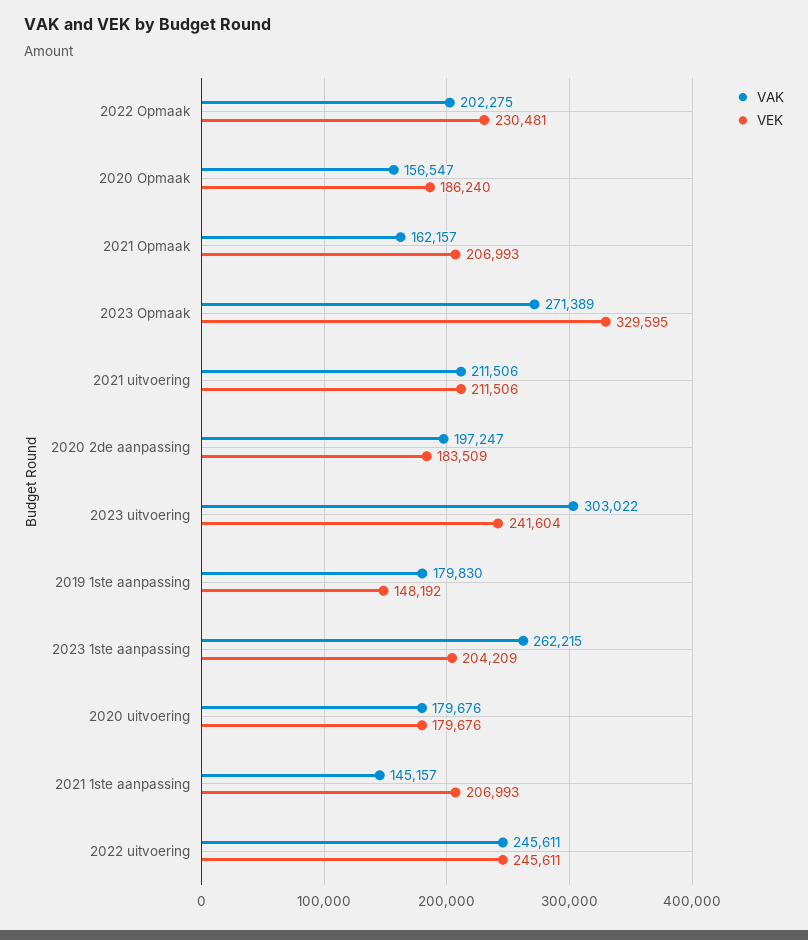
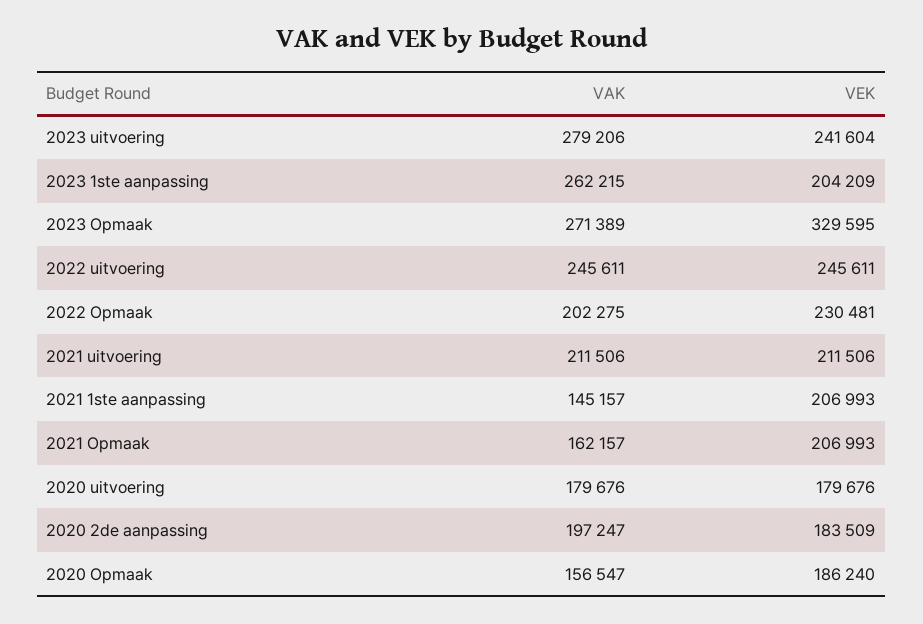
  {
    "VAK": {
      "2022 Opmaak": 202275,
      "2020 Opmaak": 156547,
      "2021 Opmaak": 162157,
      "2023 Opmaak": 271389,
      "2021 uitvoering": 211506,
      "2020 2de aanpassing": 197247,
-     "2023 uitvoering": 303022,
+     "2023 uitvoering": 279206,
-     "2019 1ste aanpassing": 179830,
      "2023 1ste aanpassing": 262215,
      "2020 uitvoering": 179676,
      "2021 1ste aanpassing": 145157,
      "2022 uitvoering": 245611
    },
    "VEK": {
      "2022 Opmaak": 230481,
      "2020 Opmaak": 186240,
      "2021 Opmaak": 206993,
      "2023 Opmaak": 329595,
      "2021 uitvoering": 211506,
      "2020 2de aanpassing": 183509,
      "2023 uitvoering": 241604,
-     "2019 1ste aanpassing": 148192,
      "2023 1ste aanpassing": 204209,
      "2020 uitvoering": 179676,
      "2021 1ste aanpassing": 206993,
      "2022 uitvoering": 245611
    }
  }

